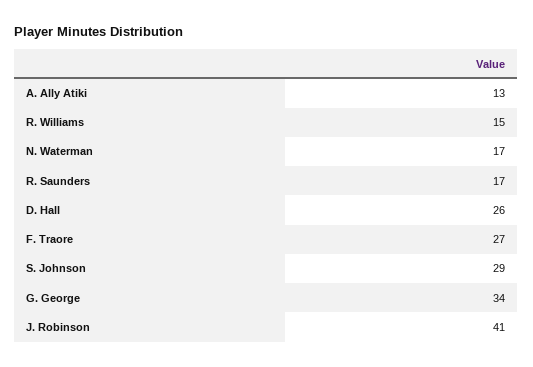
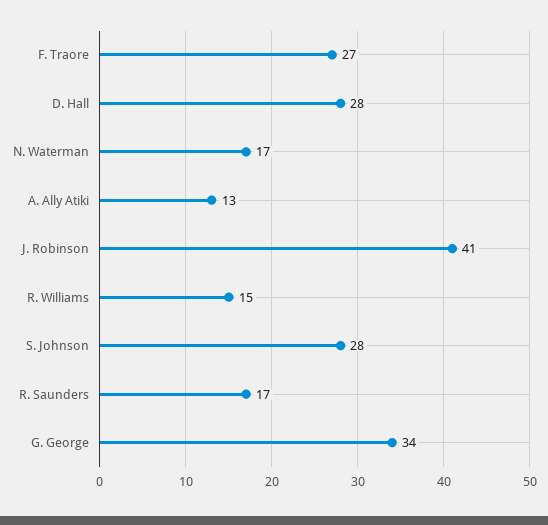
  {
    "A. Ally Atiki": 13,
    "R. Williams": 15,
    "N. Waterman": 17,
    "R. Saunders": 17,
-   "D. Hall": 26,
+   "D. Hall": 28,
    "F. Traore": 27,
-   "S. Johnson": 29,
+   "S. Johnson": 28,
    "G. George": 34,
    "J. Robinson": 41
  }

